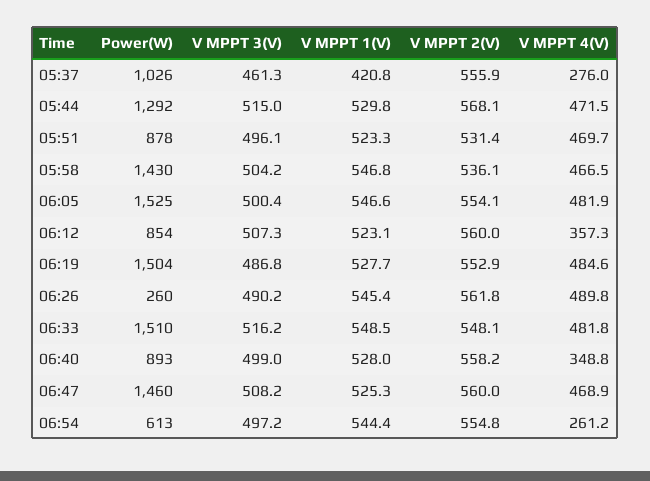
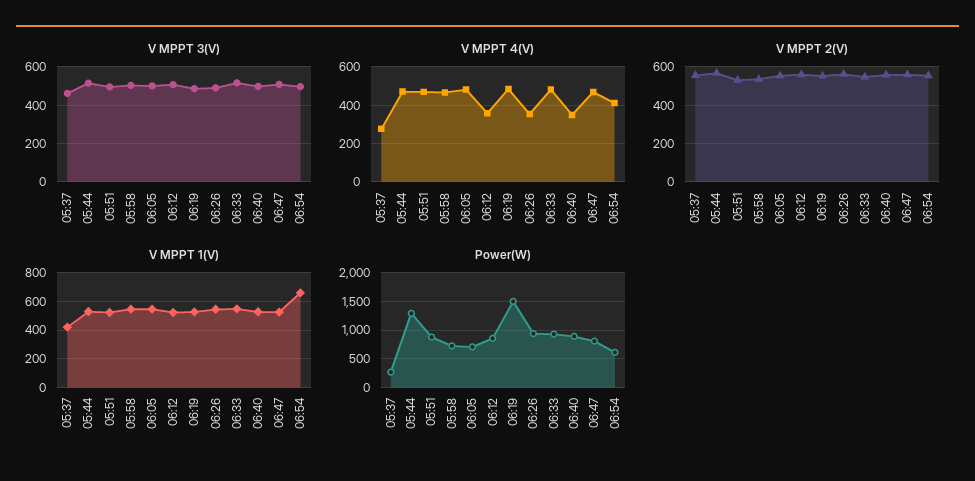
  {
    "Power(W)": {
-     "05:37": 1026,
+     "05:37": 250,
      "05:44": 1292,
      "05:51": 878,
-     "05:58": 1430,
+     "05:58": 750,
-     "06:05": 1525,
+     "06:05": 750,
      "06:12": 854,
      "06:19": 1504,
-     "06:26": 260,
+     "06:26": 1000,
-     "06:33": 1510,
+     "06:33": 1000,
      "06:40": 893,
-     "06:47": 1460,
+     "06:47": 750,
      "06:54": 613
    },
    "V MPPT 3(V)": {
      "05:37": 461.3,
      "05:44": 515,
      "05:51": 496.1,
      "05:58": 504.2,
      "06:05": 500.4,
      "06:12": 507.3,
      "06:19": 486.8,
      "06:26": 490.2,
      "06:33": 516.2,
      "06:40": 499,
      "06:47": 508.2,
      "06:54": 497.2
    },
    "V MPPT 1(V)": {
      "05:37": 420.8,
      "05:44": 529.8,
      "05:51": 523.3,
      "05:58": 546.8,
      "06:05": 546.6,
      "06:12": 523.1,
      "06:19": 527.7,
      "06:26": 545.4,
      "06:33": 548.5,
      "06:40": 528,
      "06:47": 525.3,
-     "06:54": 544.4
+     "06:54": 650
    },
    "V MPPT 2(V)": {
      "05:37": 555.9,
      "05:44": 568.1,
      "05:51": 531.4,
      "05:58": 536.1,
      "06:05": 554.1,
      "06:12": 560,
      "06:19": 552.9,
      "06:26": 561.8,
      "06:33": 548.1,
      "06:40": 558.2,
      "06:47": 560,
      "06:54": 554.8
    },
    "V MPPT 4(V)": {
      "05:37": 276,
      "05:44": 471.5,
      "05:51": 469.7,
      "05:58": 466.5,
      "06:05": 481.9,
      "06:12": 357.3,
      "06:19": 484.6,
-     "06:26": 489.8,
+     "06:26": 350,
      "06:33": 481.8,
      "06:40": 348.8,
      "06:47": 468.9,
-     "06:54": 261.2
+     "06:54": 400
    }
  }

